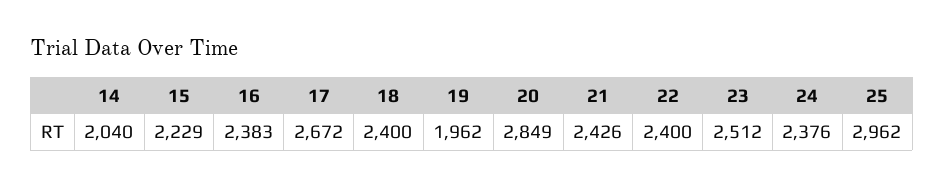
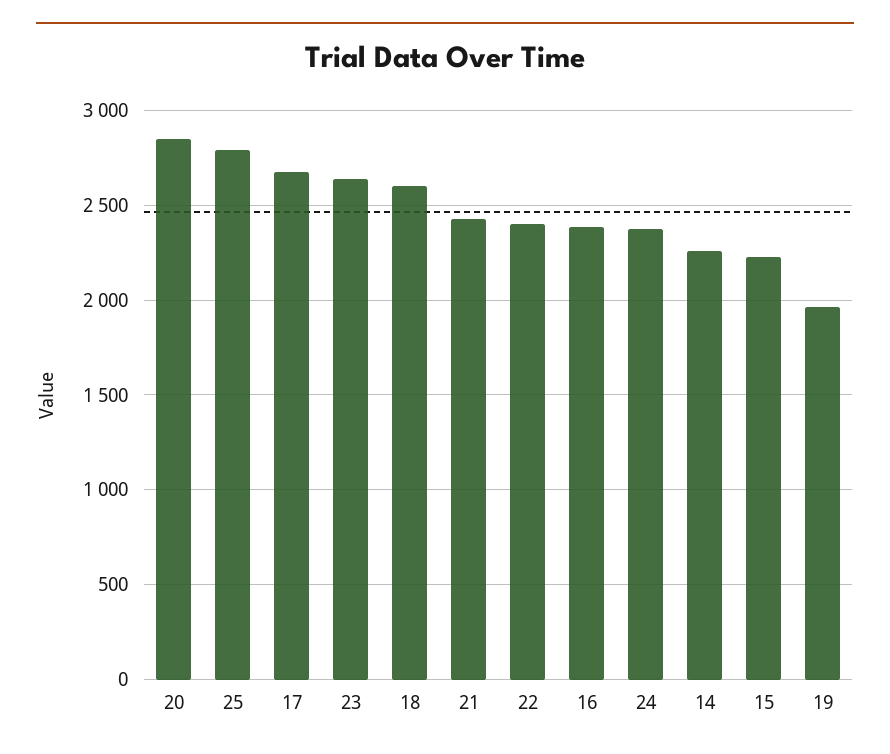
  {
-   "14": 2040,
+   "14": 2250,
    "15": 2229,
    "16": 2383,
    "17": 2672,
-   "18": 2400,
+   "18": 2600,
    "19": 1962,
    "20": 2849,
    "21": 2426,
    "22": 2400,
-   "23": 2512,
+   "23": 2650,
    "24": 2376,
-   "25": 2962
+   "25": 2800
  }

